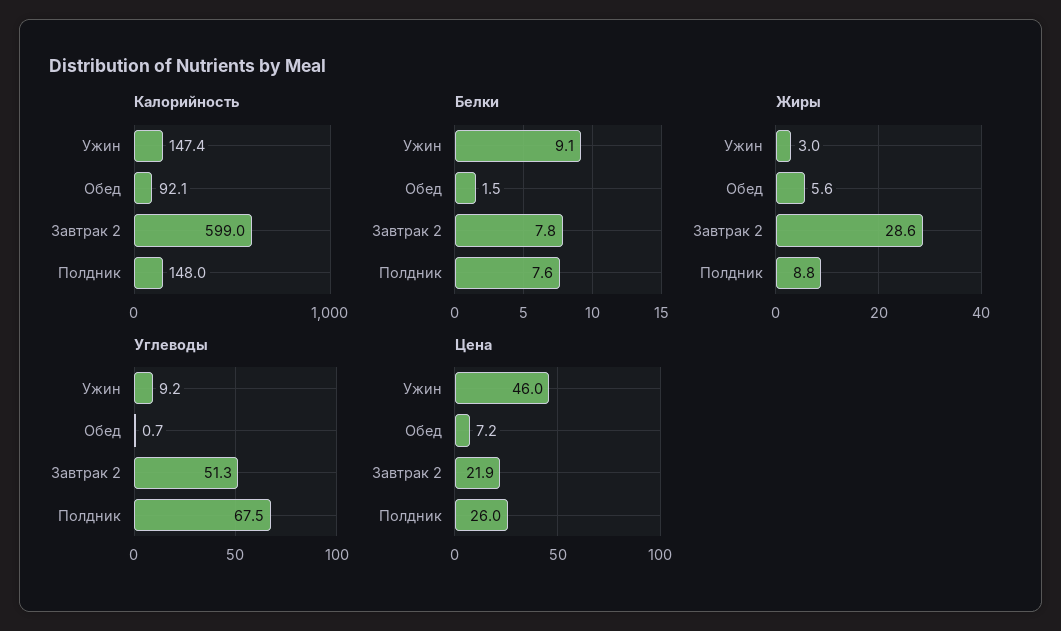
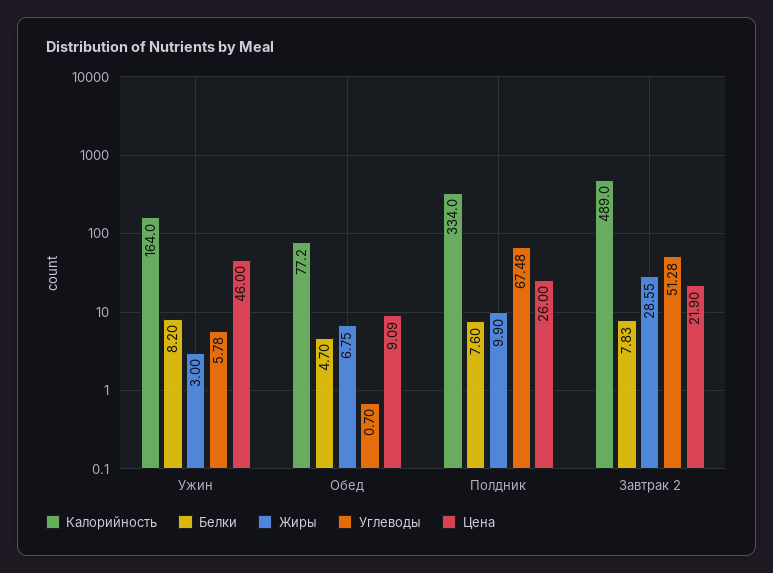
  {
    "Калорийность": {
-     "Ужин": 147.4,
+     "Ужин": 164,
-     "Обед": 92.1,
+     "Обед": 77.2,
-     "Завтрак 2": 599,
+     "Завтрак 2": 489,
-     "Полдник": 148
+     "Полдник": 334
    },
    "Белки": {
-     "Ужин": 9.1,
+     "Ужин": 8.2,
-     "Обед": 1.5,
+     "Обед": 4.7,
      "Завтрак 2": 7.83,
      "Полдник": 7.6
    },
    "Жиры": {
      "Ужин": 3,
-     "Обед": 5.6,
+     "Обед": 6.75,
      "Завтрак 2": 28.55,
-     "Полдник": 8.8
+     "Полдник": 9.9
    },
    "Углеводы": {
-     "Ужин": 9.2,
+     "Ужин": 5.78,
      "Обед": 0.7,
      "Завтрак 2": 51.28,
      "Полдник": 67.48
    },
    "Цена": {
      "Ужин": 46,
-     "Обед": 7.2,
+     "Обед": 9.09,
      "Завтрак 2": 21.9,
      "Полдник": 26
    }
  }

